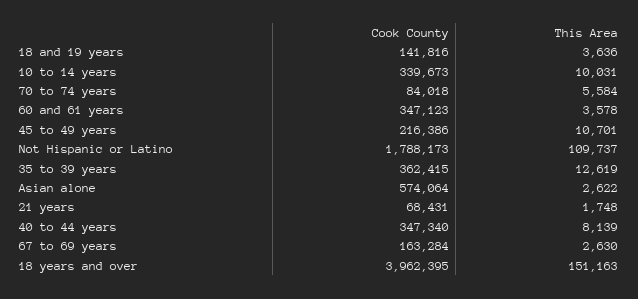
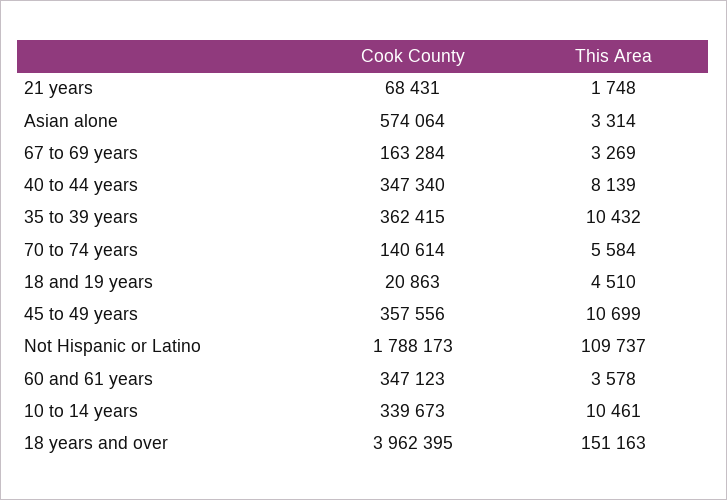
  {
    "Cook County": {
-     "18 and 19 years": 141816,
+     "18 and 19 years": 20863,
      "10 to 14 years": 339673,
-     "70 to 74 years": 84018,
+     "70 to 74 years": 140614,
      "60 and 61 years": 347123,
-     "45 to 49 years": 216386,
+     "45 to 49 years": 357556,
      "Not Hispanic or Latino": 1788173,
      "35 to 39 years": 362415,
      "Asian alone": 574064,
      "21 years": 68431,
      "40 to 44 years": 347340,
      "67 to 69 years": 163284,
      "18 years and over": 3962395
    },
    "This Area": {
-     "18 and 19 years": 3636,
+     "18 and 19 years": 4510,
-     "10 to 14 years": 10031,
+     "10 to 14 years": 10461,
      "70 to 74 years": 5584,
      "60 and 61 years": 3578,
-     "45 to 49 years": 10701,
+     "45 to 49 years": 10699,
      "Not Hispanic or Latino": 109737,
-     "35 to 39 years": 12619,
+     "35 to 39 years": 10432,
-     "Asian alone": 2622,
+     "Asian alone": 3314,
      "21 years": 1748,
      "40 to 44 years": 8139,
-     "67 to 69 years": 2630,
+     "67 to 69 years": 3269,
      "18 years and over": 151163
    }
  }

